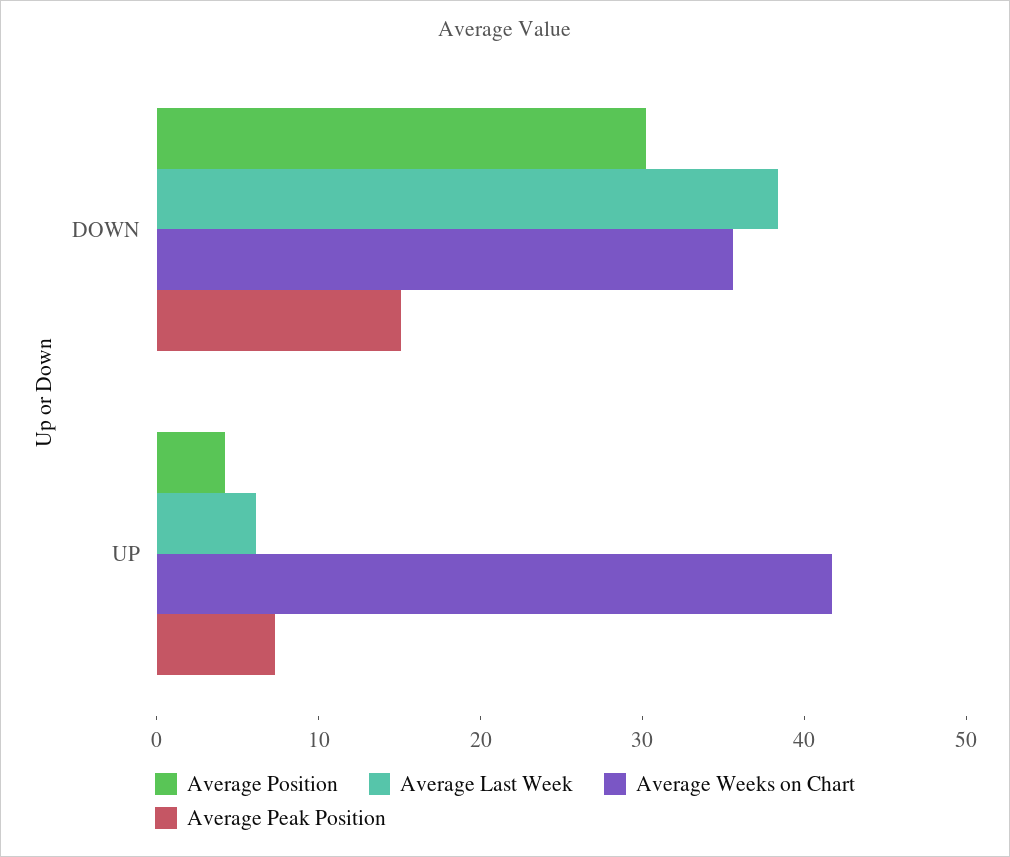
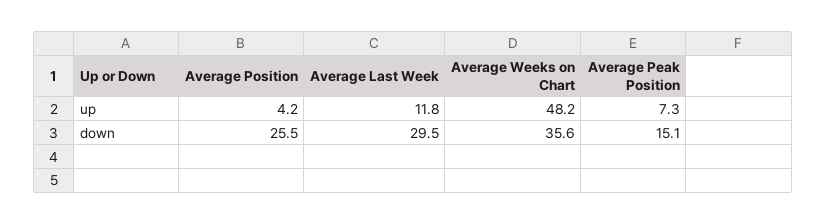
  {
    "Average Position": {
-     "DOWN": 30,
+     "DOWN": 25.5,
      "UP": 4.2
    },
    "Average Last Week": {
-     "DOWN": 38,
+     "DOWN": 29.5,
-     "UP": 6
+     "UP": 11.8
    },
    "Average Weeks on Chart": {
      "DOWN": 35.6,
-     "UP": 42
+     "UP": 48.2
    },
    "Average Peak Position": {
      "DOWN": 15.1,
      "UP": 7.3
    }
  }

